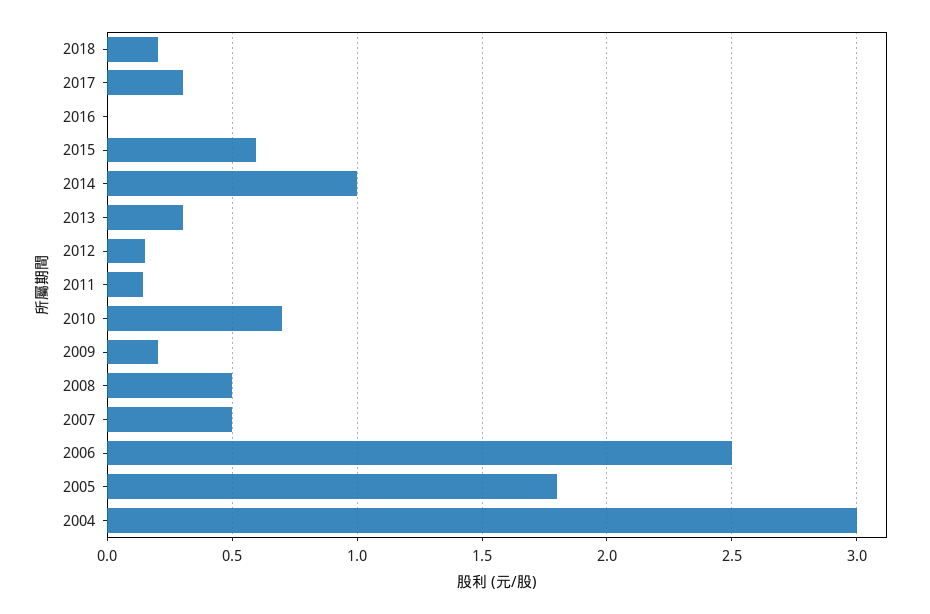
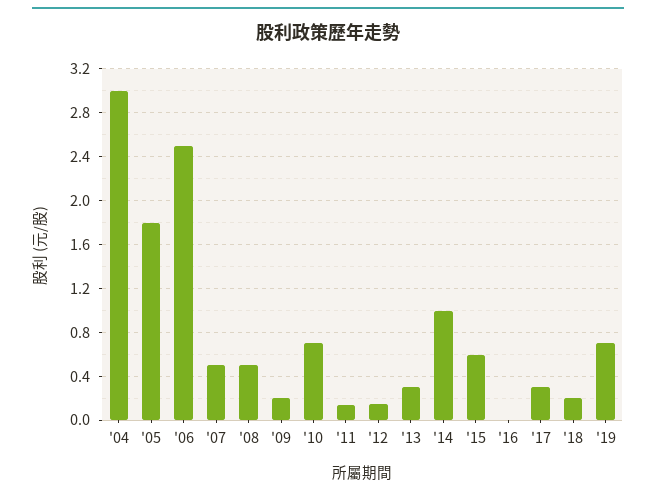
  {
    "2018": 0.2,
    "2017": 0.3,
    "2016": 0,
    "2015": 0.6,
    "2014": 1,
    "2013": 0.3,
    "2012": 0.15,
    "2011": 0.15,
    "2010": 0.7,
    "2009": 0.2,
    "2008": 0.5,
    "2007": 0.5,
    "2006": 2.5,
    "2005": 1.8,
-   "2004": 3
+   "2004": 3,
+   "'19": 0.7
  }

